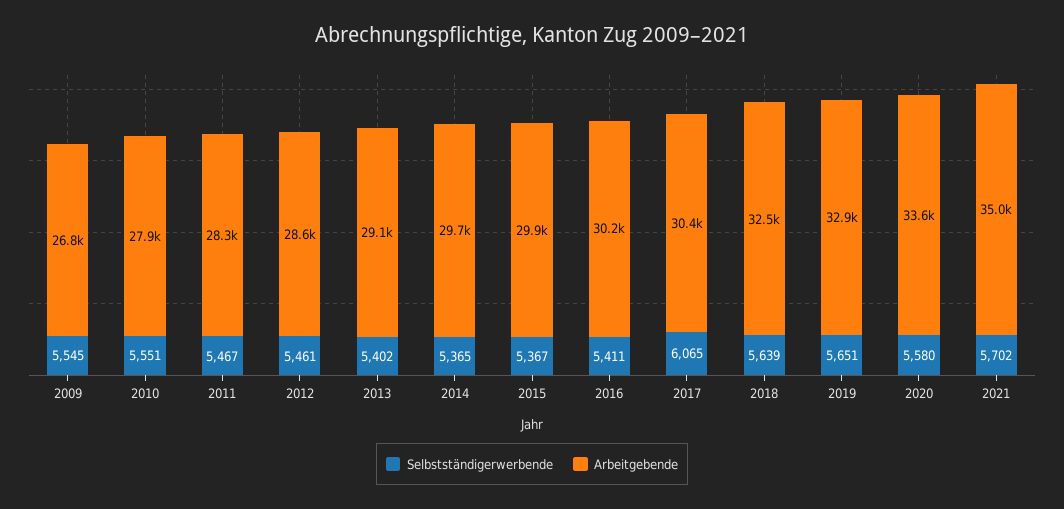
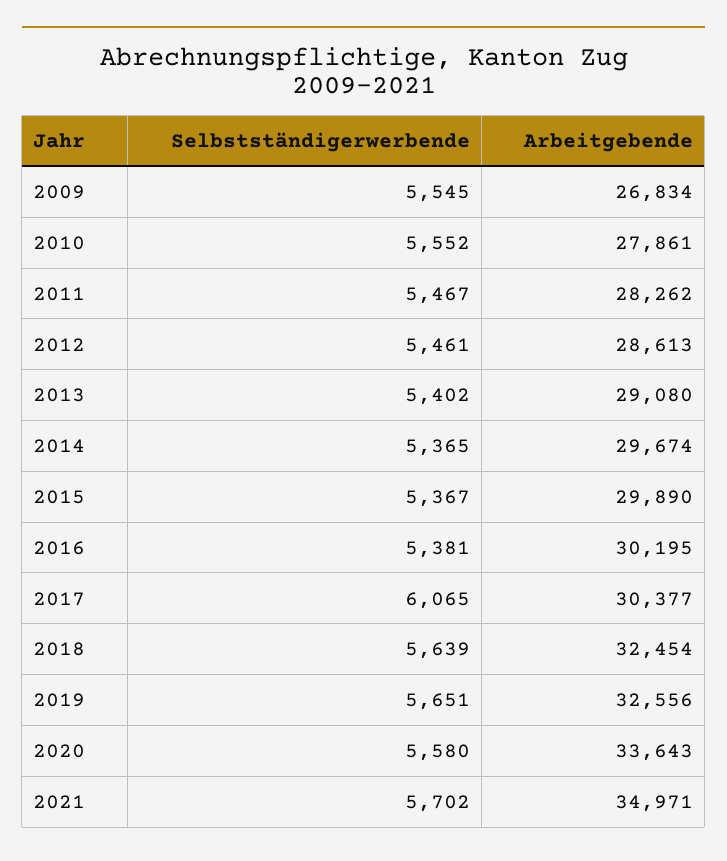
  {
    "Selbstständigerwerbende": {
      "2009": 5545,
-     "2010": 5551,
+     "2010": 5552,
      "2011": 5467,
      "2012": 5461,
      "2013": 5402,
      "2014": 5365,
      "2015": 5367,
-     "2016": 5411,
+     "2016": 5381,
      "2017": 6065,
      "2018": 5639,
      "2019": 5651,
      "2020": 5580,
      "2021": 5702
    },
    "Arbeitgebende": {
      "2009": 26834,
      "2010": 27861,
      "2011": 28262,
      "2012": 28613,
      "2013": 29080,
      "2014": 29674,
      "2015": 29890,
      "2016": 30195,
      "2017": 30377,
      "2018": 32454,
-     "2019": 32900,
+     "2019": 32556,
      "2020": 33643,
      "2021": 34971
    }
  }

